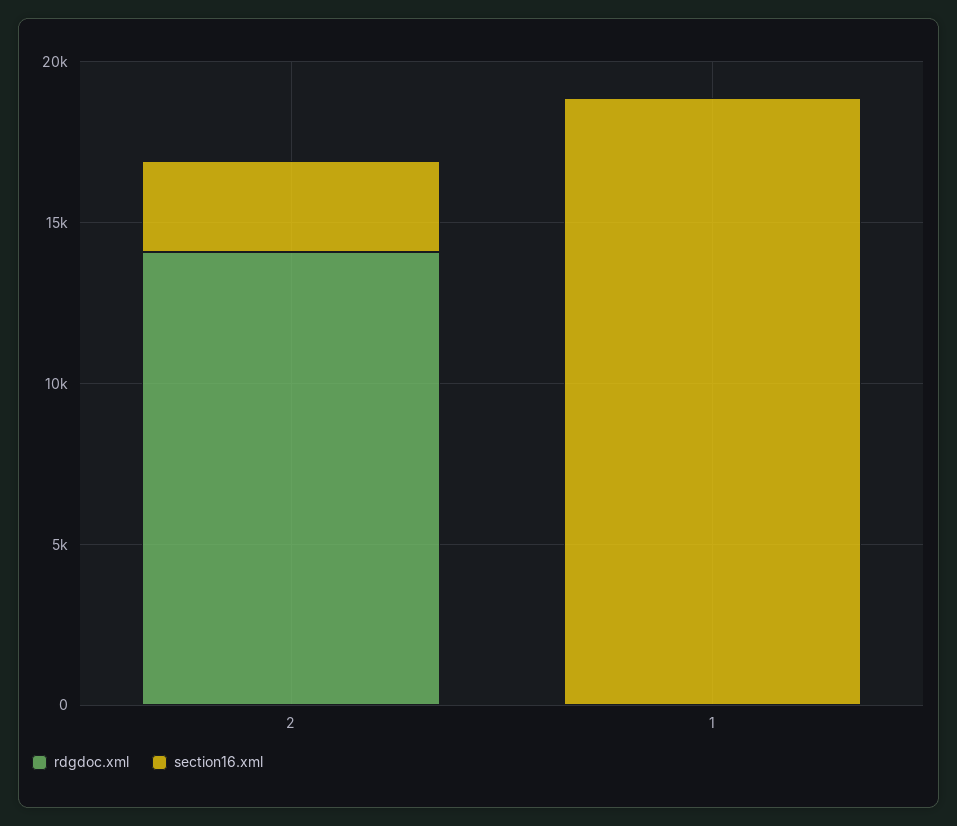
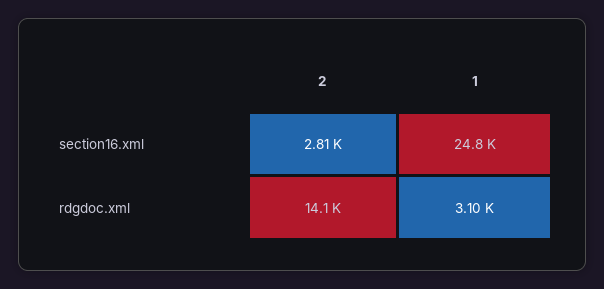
  {
    "rdgdoc.xml": {
      "2": 14100,
-     "1": 0
+     "1": 3100
    },
    "section16.xml": {
      "2": 2810,
-     "1": 19000
+     "1": 24800
    }
  }

